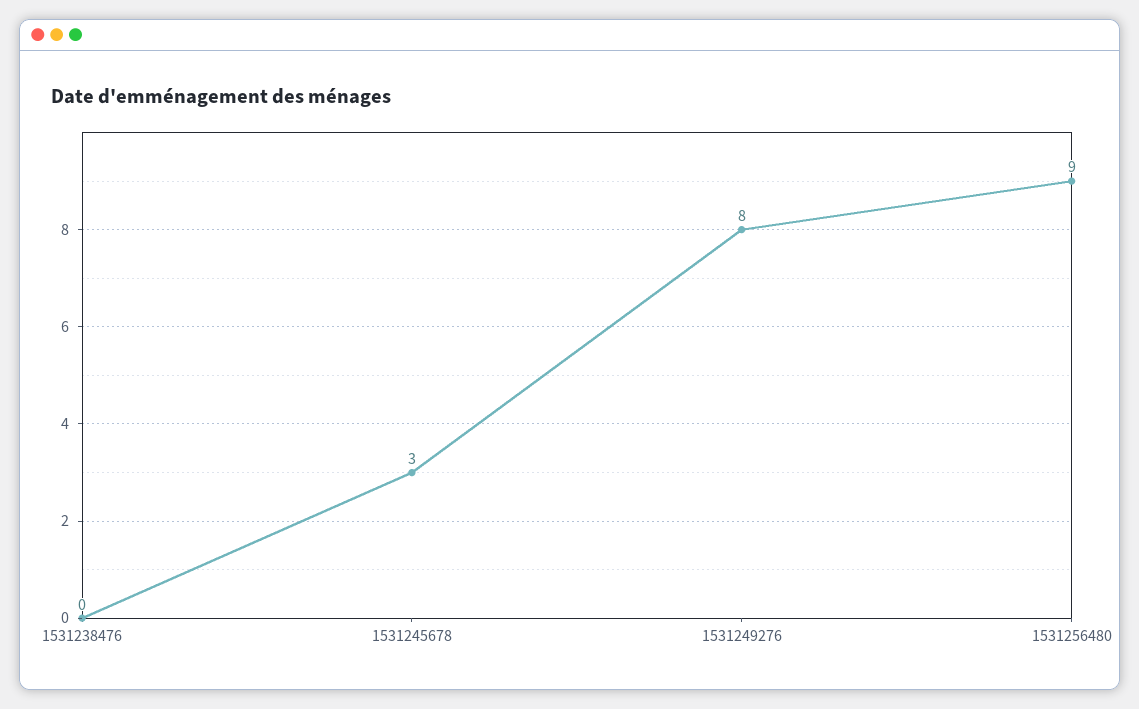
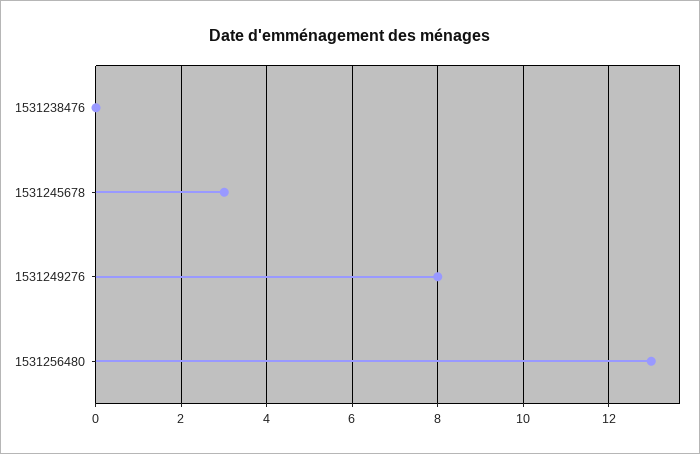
  {
    "1531238476": 0,
    "1531245678": 3,
    "1531249276": 8,
-   "1531256480": 9
+   "1531256480": 13
  }

